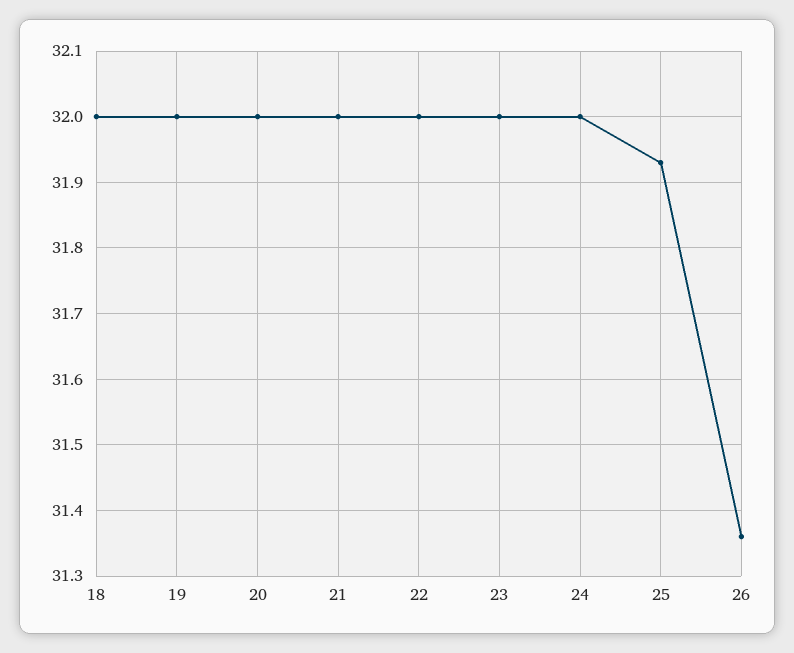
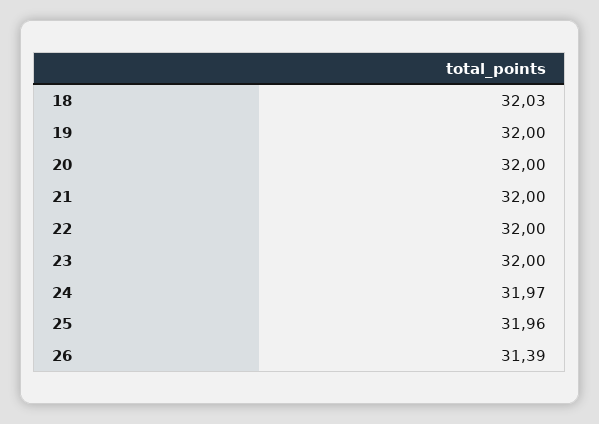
  {
-   "18": 32,
+   "18": 32.03,
    "19": 32,
    "20": 32,
    "21": 32,
    "22": 32,
    "23": 32,
-   "24": 32,
+   "24": 31.97,
-   "25": 31.93,
+   "25": 31.96,
-   "26": 31.36
+   "26": 31.39
  }

